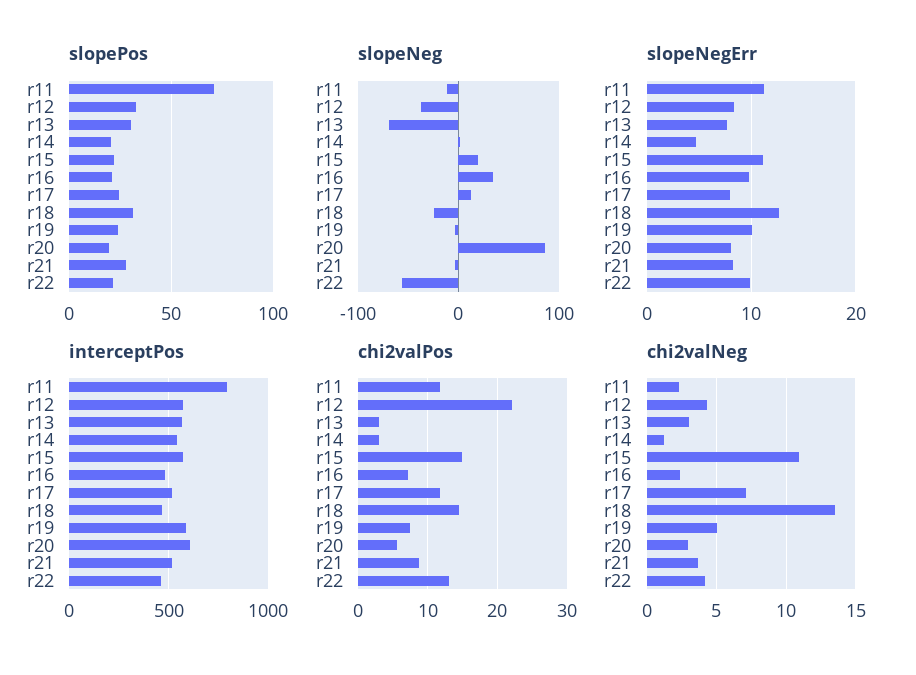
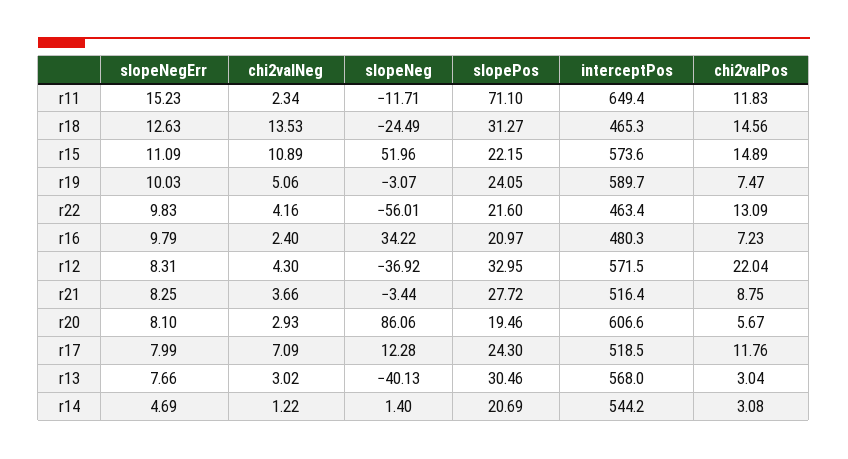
  {
    "slopePos": {
      "r11": 71.1,
      "r12": 32.95,
      "r13": 30.46,
      "r14": 20.69,
      "r15": 22.15,
      "r16": 20.97,
      "r17": 24.3,
      "r18": 31.27,
      "r19": 24.05,
      "r20": 19.46,
      "r21": 27.72,
      "r22": 21.6
    },
    "slopeNeg": {
      "r11": -11.71,
      "r12": -36.92,
-     "r13": -70,
+     "r13": -40.13,
      "r14": 1.4,
-     "r15": 20,
+     "r15": 51.96,
      "r16": 34.22,
      "r17": 12.28,
      "r18": -24.49,
      "r19": -3.07,
      "r20": 86.06,
      "r21": -3.44,
      "r22": -56.01
    },
    "slopeNegErr": {
-     "r11": 11,
+     "r11": 15.23,
      "r12": 8.31,
      "r13": 7.66,
      "r14": 4.69,
      "r15": 11.09,
      "r16": 9.79,
      "r17": 7.99,
      "r18": 12.63,
      "r19": 10.03,
      "r20": 8.1,
      "r21": 8.25,
      "r22": 9.83
    },
    "interceptPos": {
-     "r11": 800,
+     "r11": 649.4,
      "r12": 571.5,
      "r13": 568,
      "r14": 544.2,
      "r15": 573.6,
      "r16": 480.3,
      "r17": 518.5,
      "r18": 465.3,
      "r19": 589.7,
      "r20": 606.6,
      "r21": 516.4,
      "r22": 463.4
    },
    "chi2valPos": {
      "r11": 11.83,
      "r12": 22.04,
      "r13": 3.04,
      "r14": 3.08,
      "r15": 14.89,
      "r16": 7.23,
      "r17": 11.76,
      "r18": 14.56,
      "r19": 7.47,
      "r20": 5.67,
      "r21": 8.75,
      "r22": 13.09
    },
    "chi2valNeg": {
      "r11": 2.34,
      "r12": 4.3,
      "r13": 3.02,
      "r14": 1.22,
      "r15": 10.89,
      "r16": 2.4,
      "r17": 7.09,
      "r18": 13.53,
      "r19": 5.06,
      "r20": 2.93,
      "r21": 3.66,
      "r22": 4.16
    }
  }

